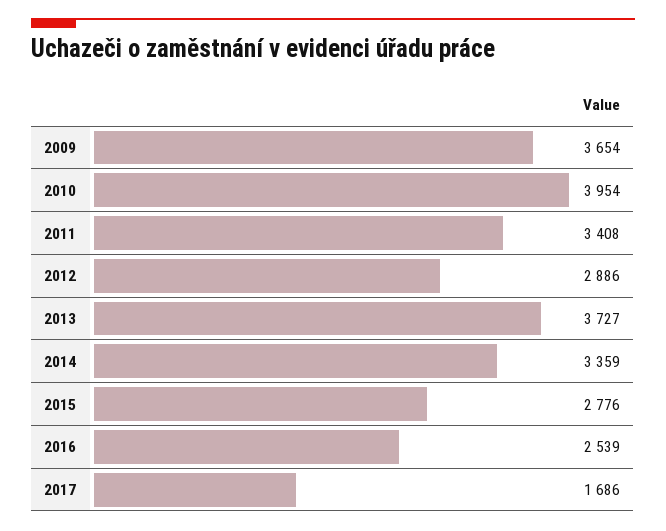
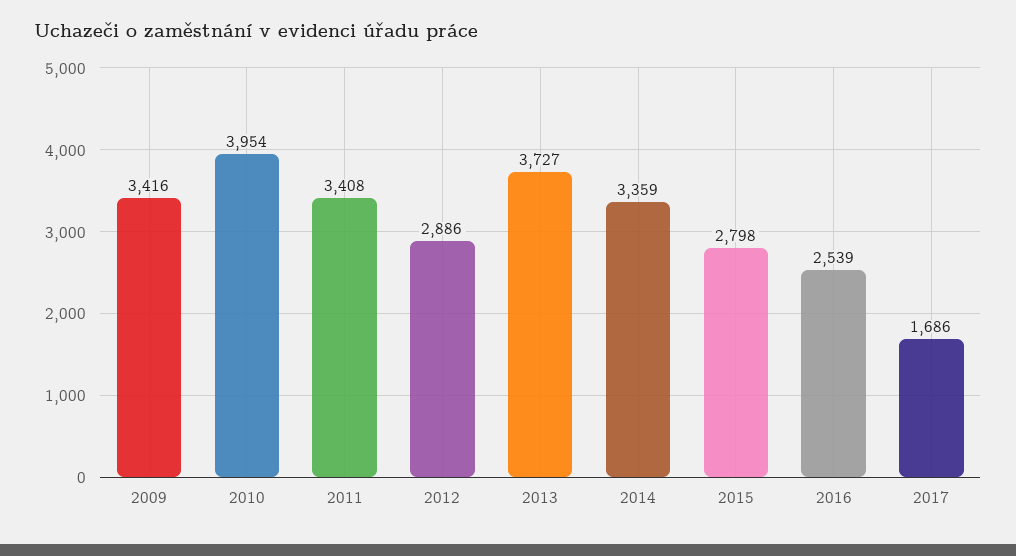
  {
-   "2009": 3654,
+   "2009": 3416,
    "2010": 3954,
    "2011": 3408,
    "2012": 2886,
    "2013": 3727,
    "2014": 3359,
-   "2015": 2776,
+   "2015": 2798,
    "2016": 2539,
    "2017": 1686
  }

